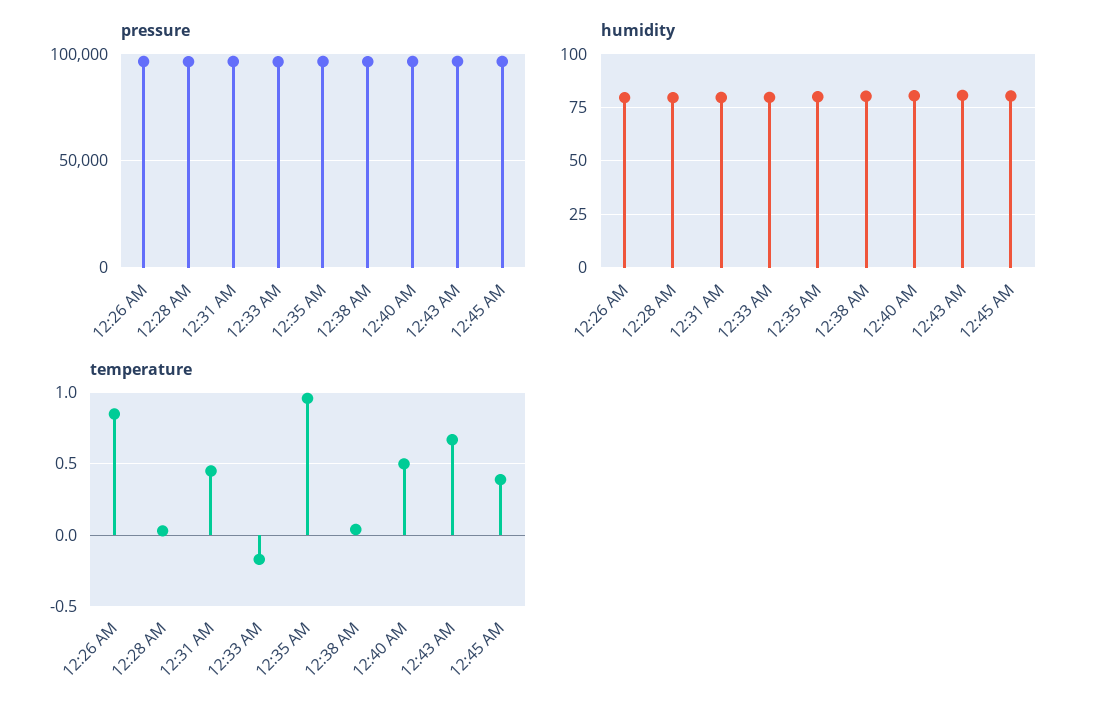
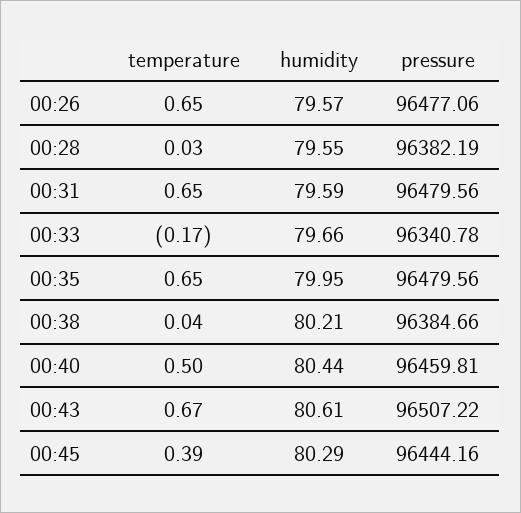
  {
    "pressure": {
      "12:26 AM": 96477.06,
      "12:28 AM": 96382.19,
      "12:31 AM": 96479.56,
      "12:33 AM": 96340.78,
      "12:35 AM": 96479.56,
      "12:38 AM": 96384.66,
      "12:40 AM": 96459.81,
      "12:43 AM": 96507.22,
      "12:45 AM": 96444.16
    },
    "humidity": {
      "12:26 AM": 79.57,
      "12:28 AM": 79.55,
      "12:31 AM": 79.59,
      "12:33 AM": 79.66,
      "12:35 AM": 79.95,
      "12:38 AM": 80.21,
      "12:40 AM": 80.44,
      "12:43 AM": 80.61,
      "12:45 AM": 80.29
    },
    "temperature": {
-     "12:26 AM": 0.85,
+     "12:26 AM": 0.65,
      "12:28 AM": 0.03,
-     "12:31 AM": 0.45,
+     "12:31 AM": 0.65,
      "12:33 AM": -0.17,
-     "12:35 AM": 0.95,
+     "12:35 AM": 0.65,
      "12:38 AM": 0.04,
      "12:40 AM": 0.5,
      "12:43 AM": 0.67,
      "12:45 AM": 0.39
    }
  }

